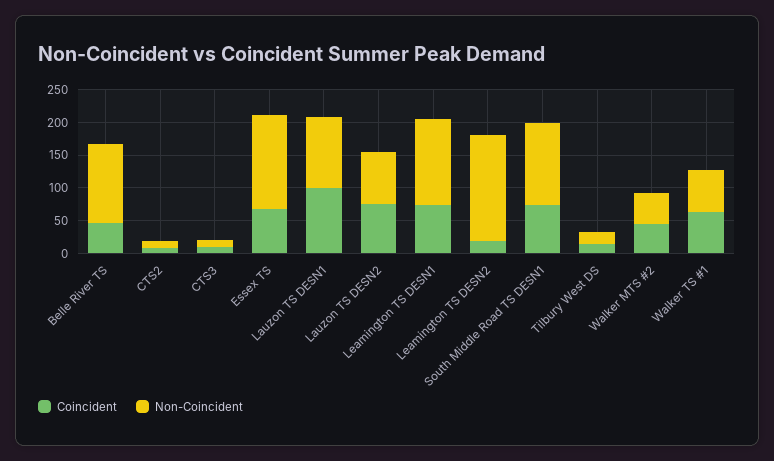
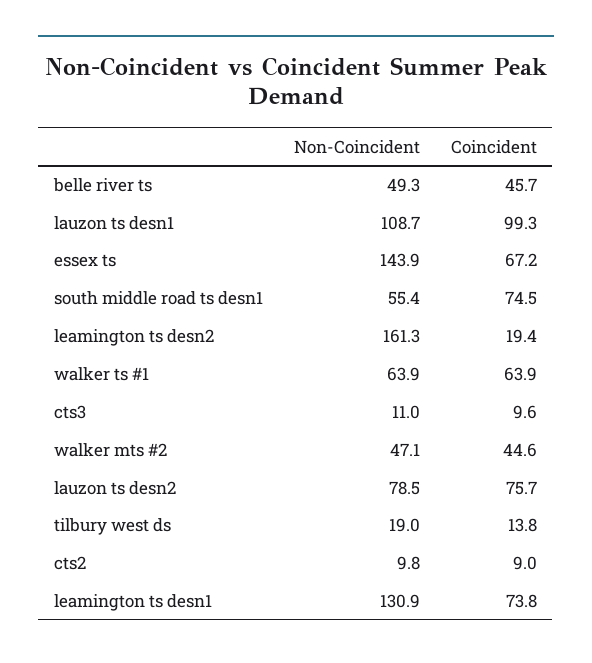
  {
    "Coincident": {
      "Belle River TS": 45.7,
      "CTS2": 9,
      "CTS3": 9.6,
      "Essex TS": 67.2,
      "Lauzon TS DESN1": 99.3,
      "Lauzon TS DESN2": 75.7,
      "Leamington TS DESN1": 73.8,
      "Leamington TS DESN2": 19.4,
      "South Middle Road TS DESN1": 74.5,
      "Tilbury West DS": 13.8,
      "Walker MTS #2": 44.6,
      "Walker TS #1": 63.9
    },
    "Non-Coincident": {
-     "Belle River TS": 125,
+     "Belle River TS": 49.3,
      "CTS2": 9.8,
      "CTS3": 11,
      "Essex TS": 143.9,
      "Lauzon TS DESN1": 108.7,
      "Lauzon TS DESN2": 78.5,
      "Leamington TS DESN1": 130.9,
      "Leamington TS DESN2": 161.3,
-     "South Middle Road TS DESN1": 125,
+     "South Middle Road TS DESN1": 55.4,
      "Tilbury West DS": 19,
      "Walker MTS #2": 47.1,
      "Walker TS #1": 63.9
    }
  }

